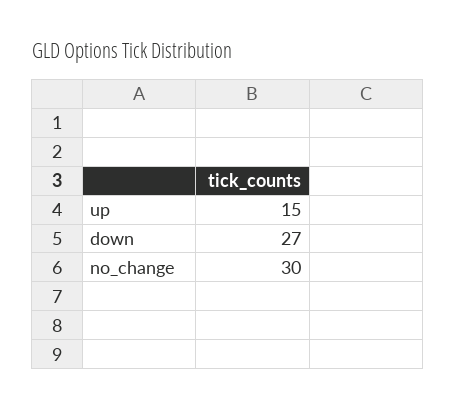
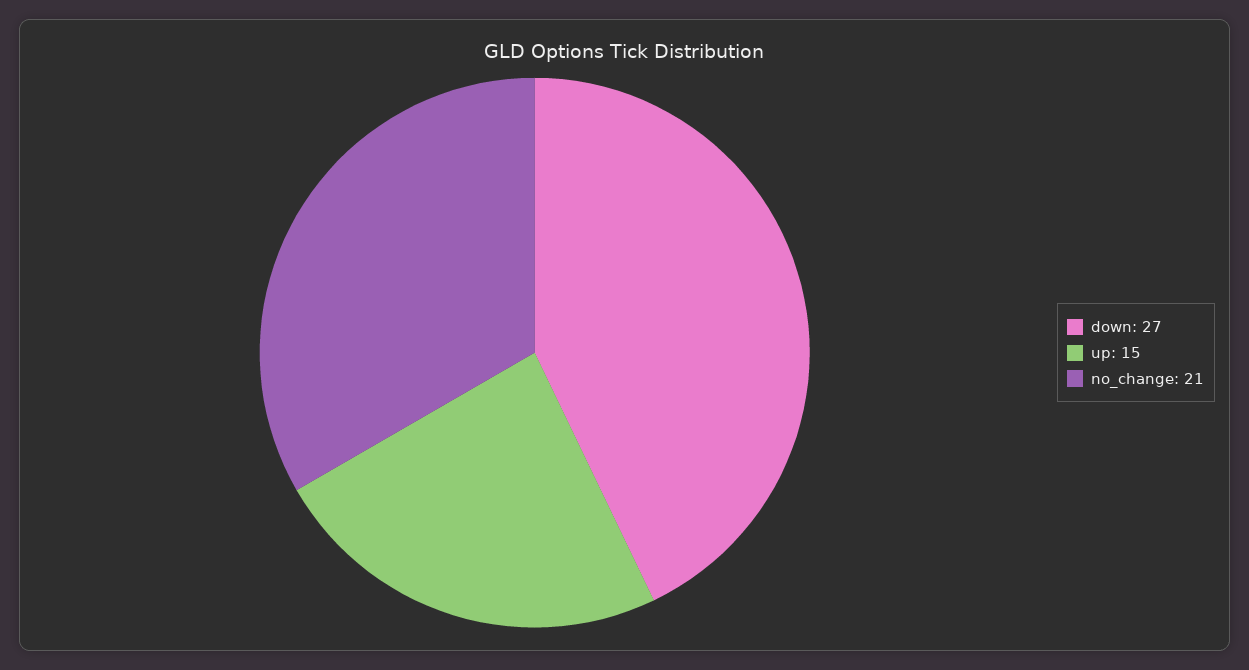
  {
    "up": 15,
    "down": 27,
-   "no_change": 30
+   "no_change": 21
  }

